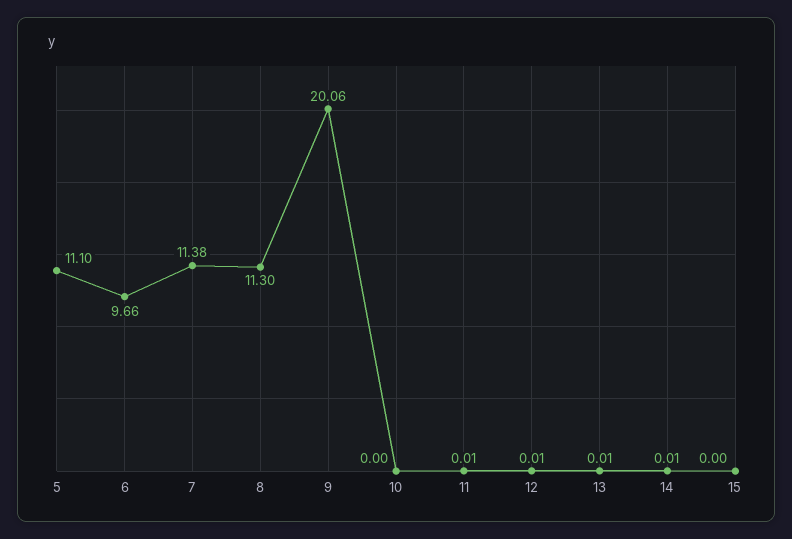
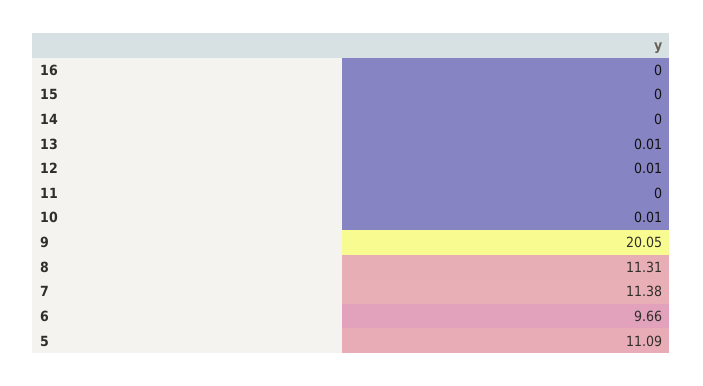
  {
-   "5": 11.1,
+   "5": 11.09,
    "6": 9.66,
    "7": 11.38,
-   "8": 11.3,
+   "8": 11.31,
-   "9": 20.06,
+   "9": 20.05,
-   "10": 0,
+   "10": 0.01,
-   "11": 0.01,
+   "11": 0,
    "12": 0.01,
    "13": 0.01,
-   "14": 0.01,
+   "14": 0,
-   "15": 0
+   "15": 0,
+   "16": 0
  }

